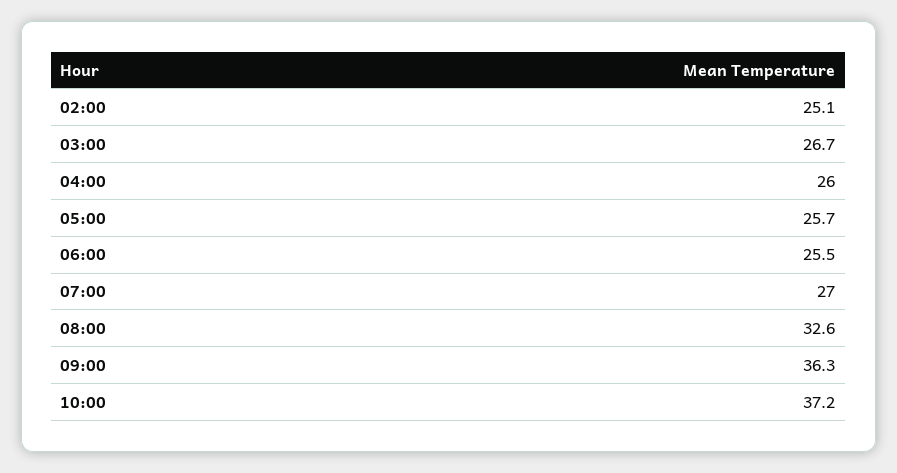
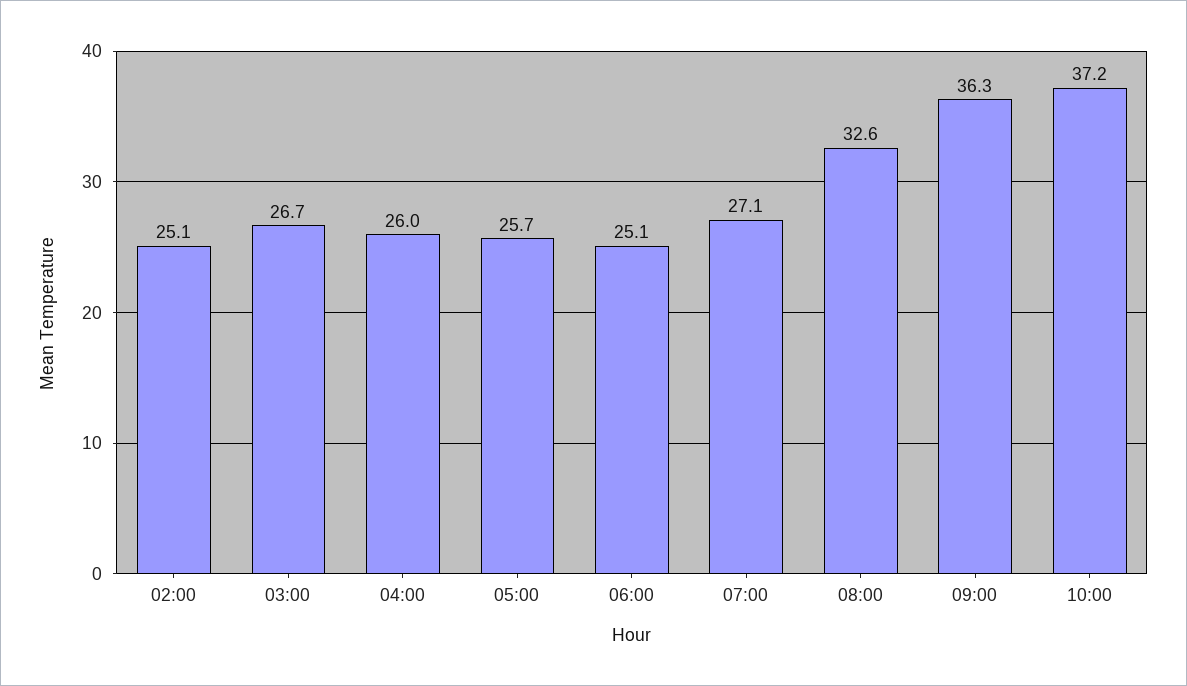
  {
    "02:00": 25.1,
    "03:00": 26.7,
    "04:00": 26,
    "05:00": 25.7,
-   "06:00": 25.5,
+   "06:00": 25.1,
-   "07:00": 27,
+   "07:00": 27.1,
    "08:00": 32.6,
    "09:00": 36.3,
    "10:00": 37.2
  }

